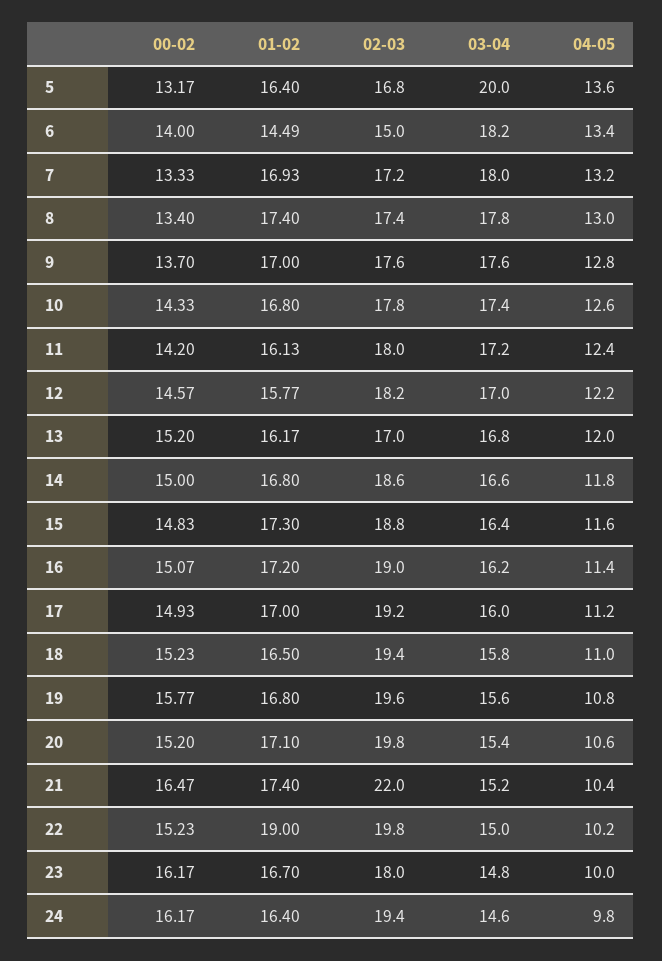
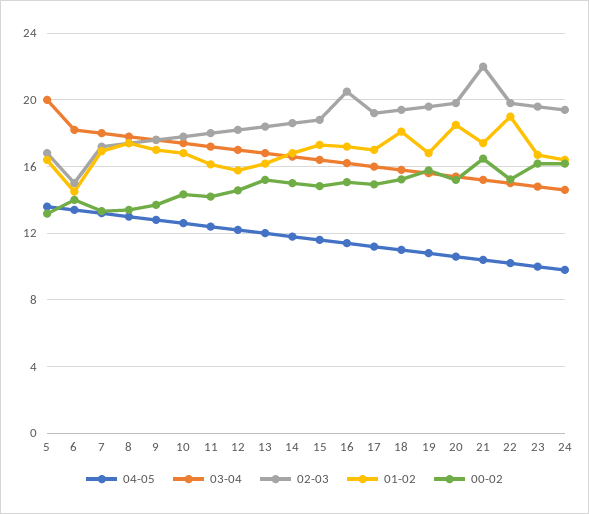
  {
    "00-02": {
      "5": 13.17,
      "6": 14,
      "7": 13.33,
      "8": 13.4,
      "9": 13.7,
      "10": 14.33,
      "11": 14.2,
      "12": 14.57,
      "13": 15.2,
      "14": 15,
      "15": 14.83,
      "16": 15.07,
      "17": 14.93,
      "18": 15.23,
      "19": 15.77,
      "20": 15.2,
      "21": 16.47,
      "22": 15.23,
      "23": 16.17,
      "24": 16.17
    },
    "01-02": {
      "5": 16.4,
      "6": 14.49,
      "7": 16.93,
      "8": 17.4,
      "9": 17,
      "10": 16.8,
      "11": 16.13,
      "12": 15.77,
      "13": 16.17,
      "14": 16.8,
      "15": 17.3,
      "16": 17.2,
      "17": 17,
-     "18": 16.5,
+     "18": 18,
      "19": 16.8,
-     "20": 17.1,
+     "20": 18.5,
      "21": 17.4,
      "22": 19,
      "23": 16.7,
      "24": 16.4
    },
    "02-03": {
      "5": 16.8,
      "6": 15,
      "7": 17.2,
      "8": 17.4,
      "9": 17.6,
      "10": 17.8,
      "11": 18,
      "12": 18.2,
-     "13": 17,
+     "13": 18.5,
      "14": 18.6,
      "15": 18.8,
-     "16": 19,
+     "16": 20.5,
      "17": 19.2,
      "18": 19.4,
      "19": 19.6,
      "20": 19.8,
      "21": 22,
      "22": 19.8,
-     "23": 18,
+     "23": 19.5,
      "24": 19.4
    },
    "03-04": {
      "5": 20,
      "6": 18.2,
      "7": 18,
      "8": 17.8,
      "9": 17.6,
      "10": 17.4,
      "11": 17.2,
      "12": 17,
      "13": 16.8,
      "14": 16.6,
      "15": 16.4,
      "16": 16.2,
      "17": 16,
      "18": 15.8,
      "19": 15.6,
      "20": 15.4,
      "21": 15.2,
      "22": 15,
      "23": 14.8,
      "24": 14.6
    },
    "04-05": {
      "5": 13.6,
      "6": 13.4,
      "7": 13.2,
      "8": 13,
      "9": 12.8,
      "10": 12.6,
      "11": 12.4,
      "12": 12.2,
      "13": 12,
      "14": 11.8,
      "15": 11.6,
      "16": 11.4,
      "17": 11.2,
      "18": 11,
      "19": 10.8,
      "20": 10.6,
      "21": 10.4,
      "22": 10.2,
      "23": 10,
      "24": 9.8
    }
  }

